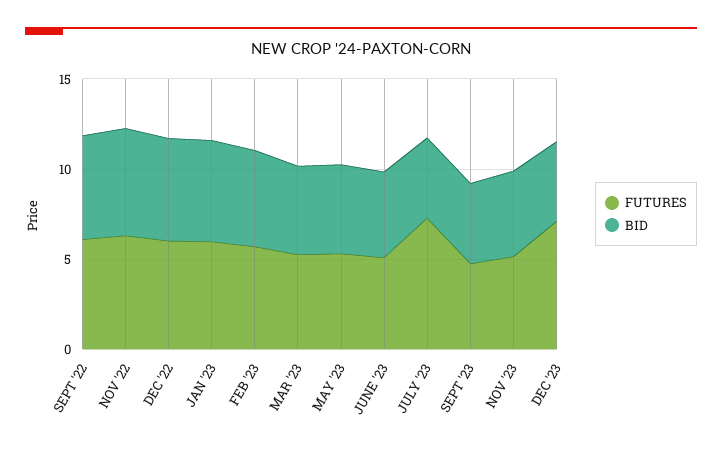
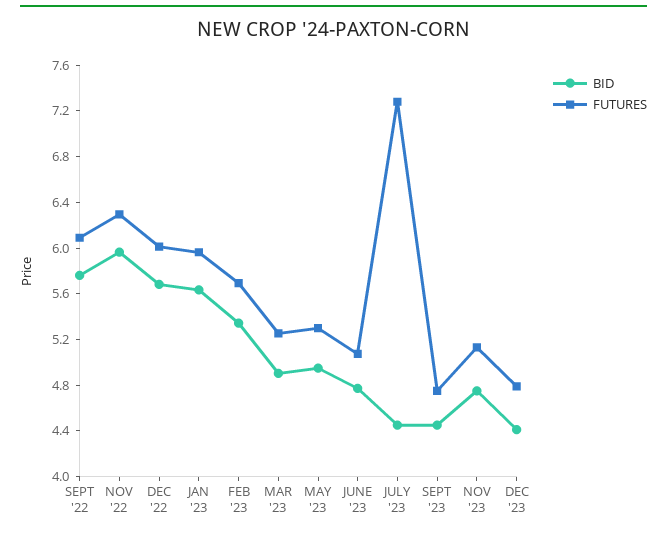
  {
    "FUTURES": {
      "SEPT '22": 6.1,
      "NOV '22": 6.3,
      "DEC '22": 6,
      "JAN '23": 6,
      "FEB '23": 5.7,
      "MAR '23": 5.3,
      "MAY '23": 5.3,
      "JUNE '23": 5.1,
      "JULY '23": 7.3,
      "SEPT '23": 4.8,
      "NOV '23": 5.1,
-     "DEC '23": 7
+     "DEC '23": 4.8
    },
    "BID": {
      "SEPT '22": 5.8,
      "NOV '22": 6,
      "DEC '22": 5.7,
      "JAN '23": 5.6,
      "FEB '23": 5.3,
      "MAR '23": 4.9,
      "MAY '23": 5,
      "JUNE '23": 4.8,
      "JULY '23": 4.5,
      "SEPT '23": 4.5,
      "NOV '23": 4.8,
      "DEC '23": 4.4
    }
  }

